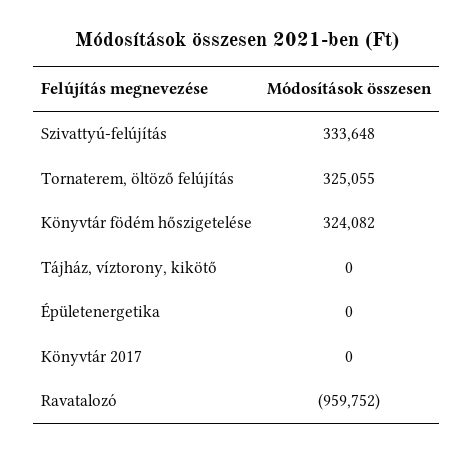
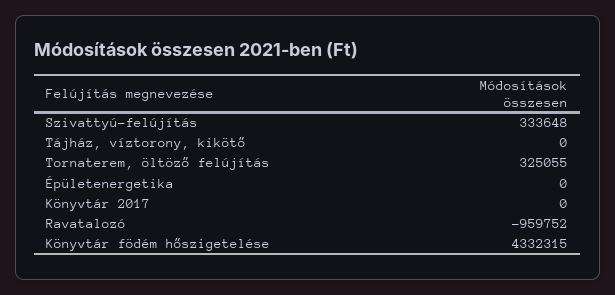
  {
    "Szivattyú-felújítás": 333648,
    "Tornaterem, öltöző felújítás": 325055,
-   "Könyvtár födém hőszigetelése": 324082,
+   "Könyvtár födém hőszigetelése": 4332315,
    "Tájház, víztorony, kikötő": 0,
    "Épületenergetika": 0,
    "Könyvtár 2017": 0,
    "Ravatalozó": -959752
  }

